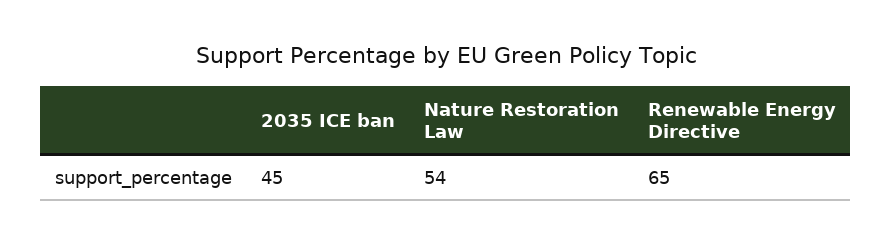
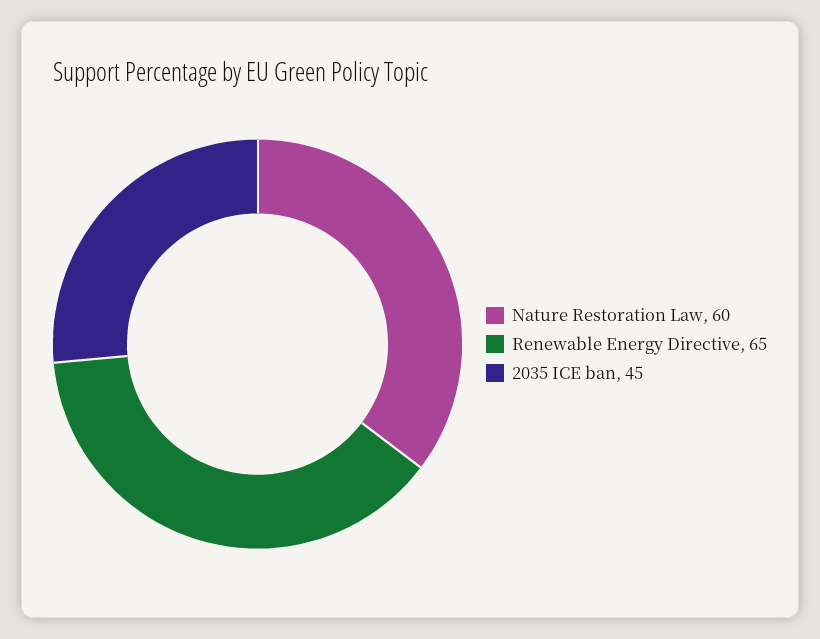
  {
    "2035 ICE ban": 45,
-   "Nature Restoration Law": 54,
+   "Nature Restoration Law": 60,
    "Renewable Energy Directive": 65
  }

